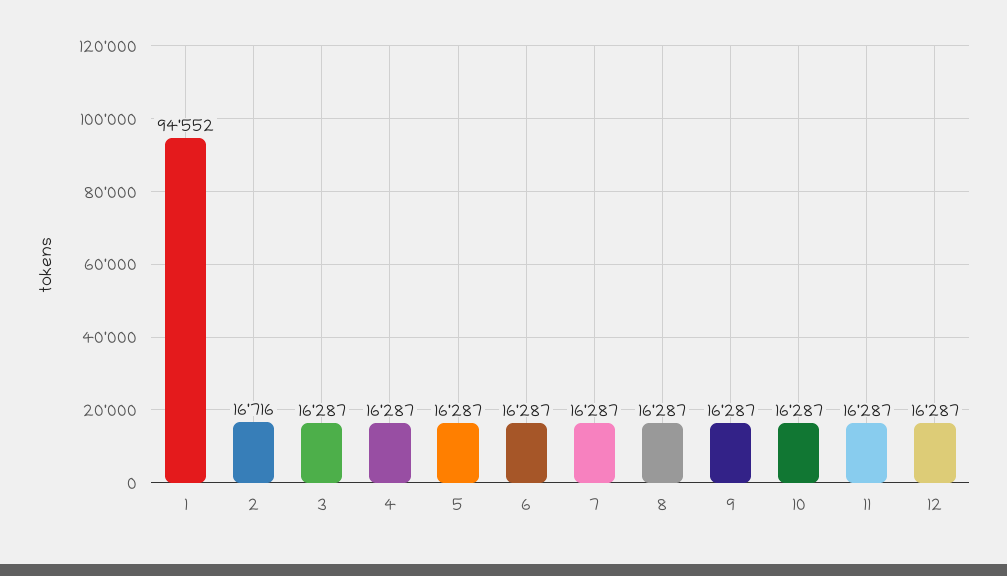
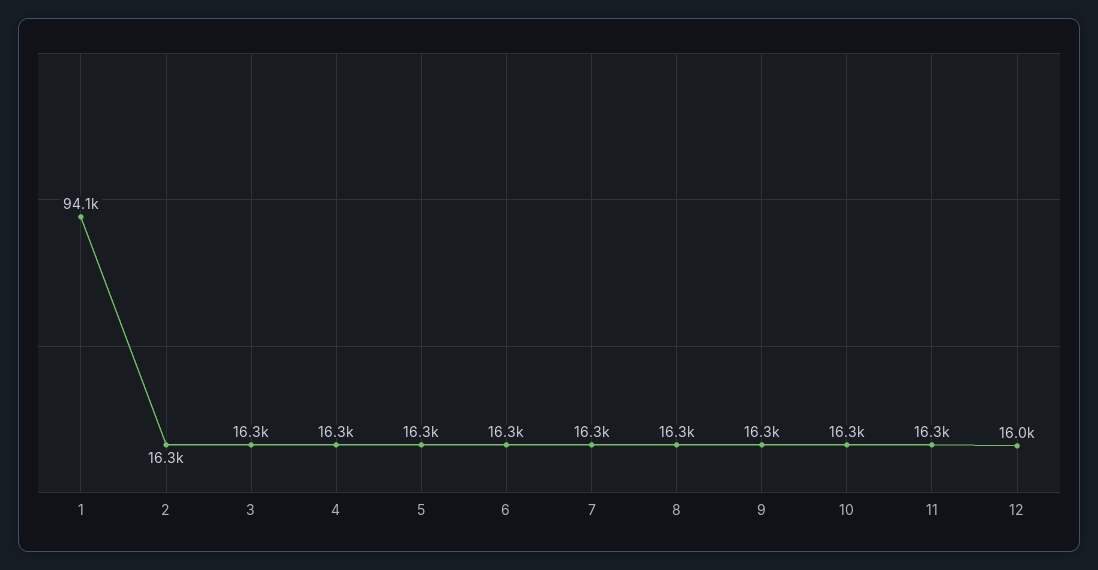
  {
-   "1": 94552,
+   "1": 94100,
-   "2": 16716,
+   "2": 16300,
    "3": 16287,
    "4": 16287,
    "5": 16287,
    "6": 16287,
    "7": 16287,
    "8": 16287,
    "9": 16287,
    "10": 16287,
    "11": 16287,
-   "12": 16287
+   "12": 16000
  }

